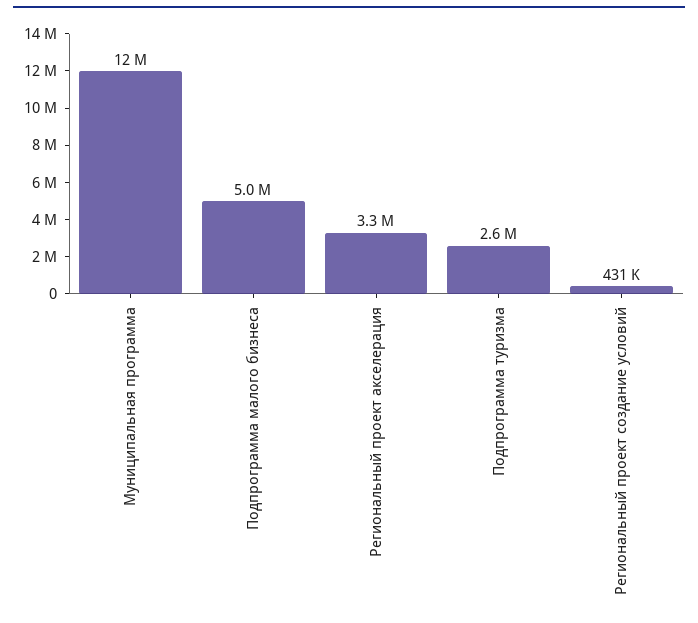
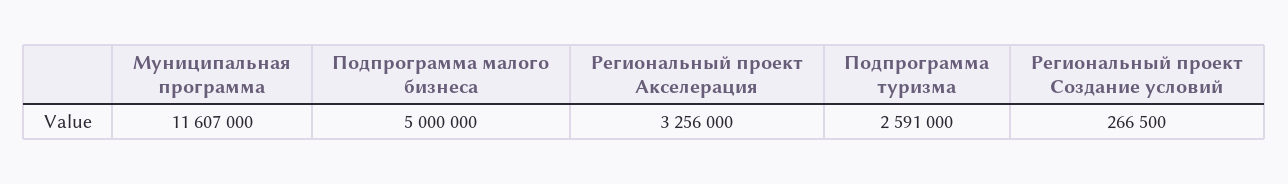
  {
    "Муниципальная программа": 11607000,
    "Подпрограмма малого бизнеса": 5000000,
    "Региональный проект акселерация": 3256000,
    "Подпрограмма туризма": 2591000,
-   "Региональный проект создание условий": 431000
+   "Региональный проект создание условий": 266500
  }

